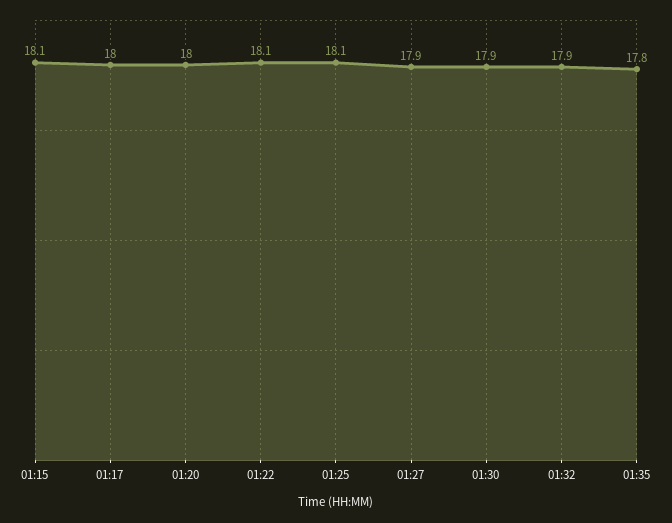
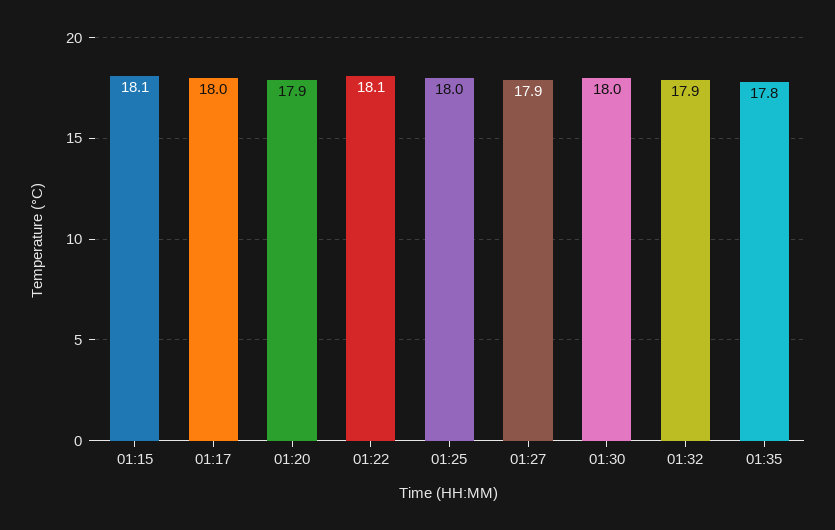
  {
    "01:15": 18.1,
    "01:17": 18,
-   "01:20": 18,
+   "01:20": 17.9,
    "01:22": 18.1,
-   "01:25": 18.1,
+   "01:25": 18,
    "01:27": 17.9,
-   "01:30": 17.9,
+   "01:30": 18,
    "01:32": 17.9,
    "01:35": 17.8
  }

